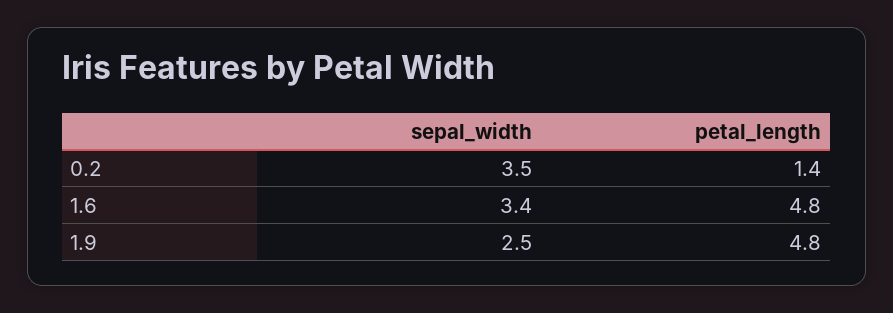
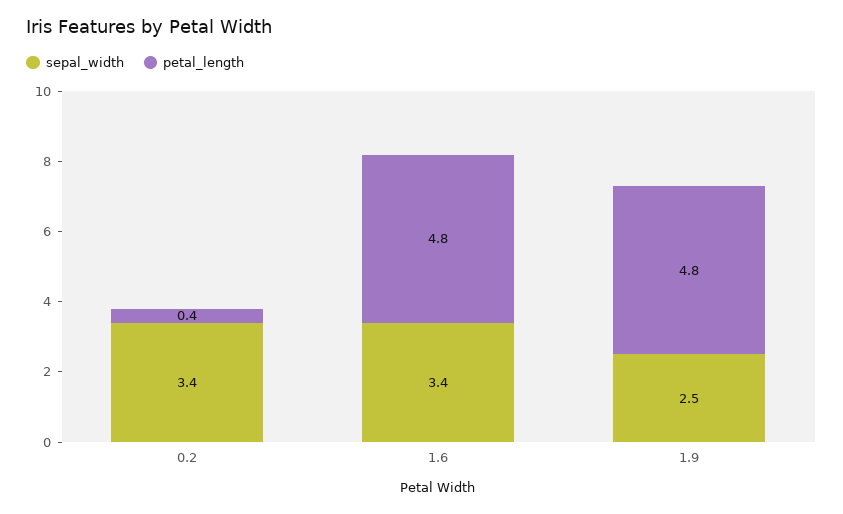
  {
    "sepal_width": {
-     "0.2": 3.5,
+     "0.2": 3.4,
      "1.6": 3.4,
      "1.9": 2.5
    },
    "petal_length": {
-     "0.2": 1.4,
+     "0.2": 0.4,
      "1.6": 4.8,
      "1.9": 4.8
    }
  }

